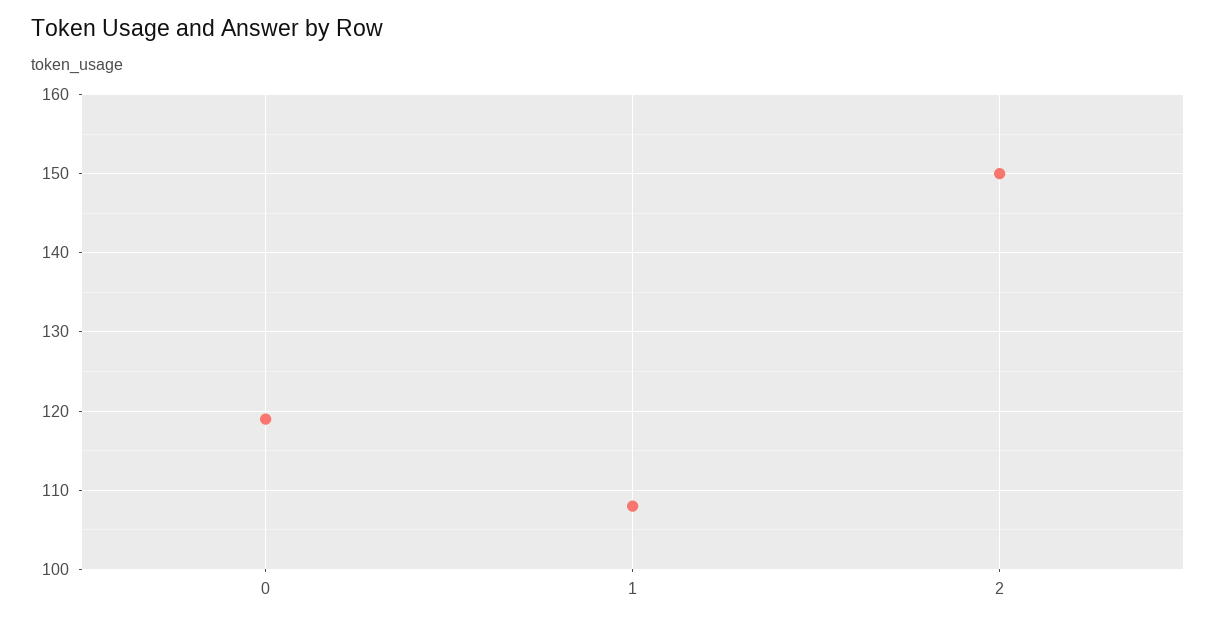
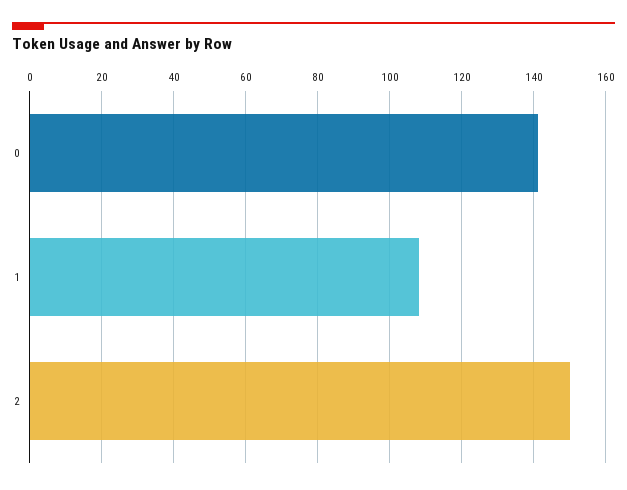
  {
-   "0": 119,
+   "0": 140,
    "1": 108,
    "2": 150
  }

